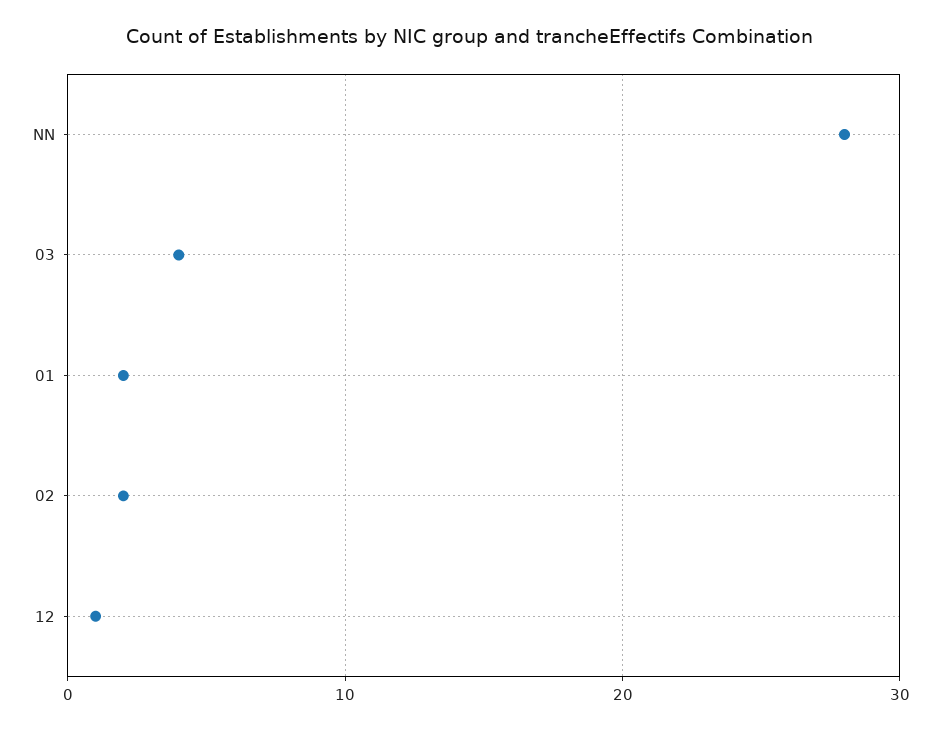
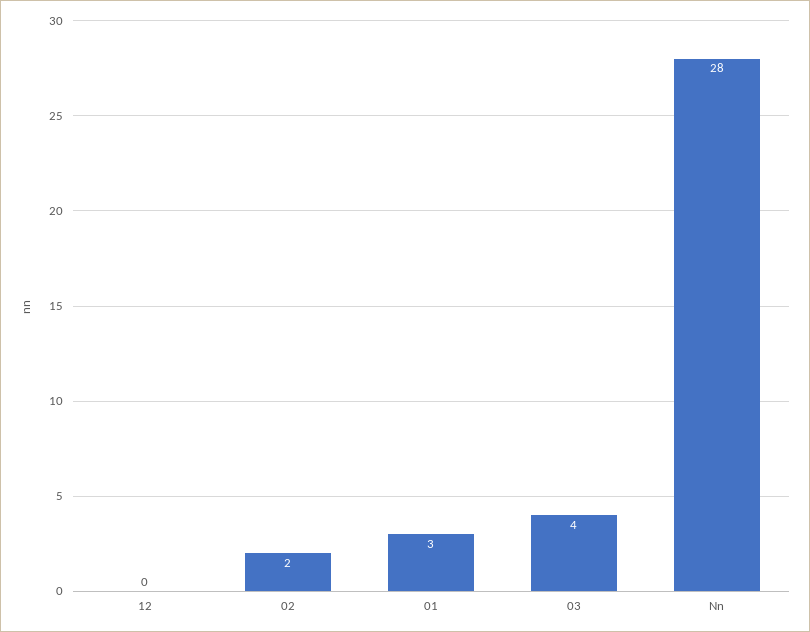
  {
    "NN": 28,
    "03": 4,
-   "01": 2,
+   "01": 3,
    "02": 2,
-   "12": 1
+   "12": 0
  }

